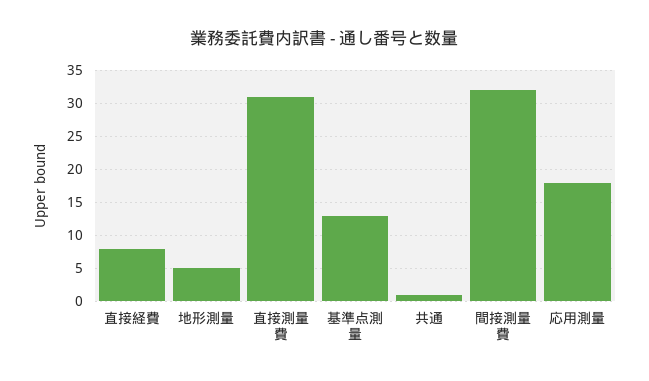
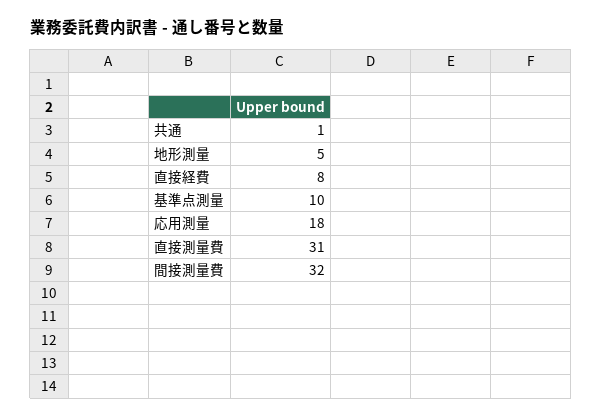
  {
    "直接経費": 8,
    "地形測量": 5,
    "直接測量費": 31,
-   "基準点測量": 13,
+   "基準点測量": 10,
    "共通": 1,
    "間接測量費": 32,
    "応用測量": 18
  }

